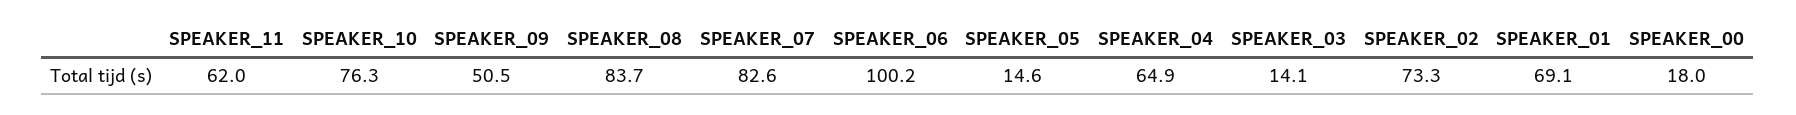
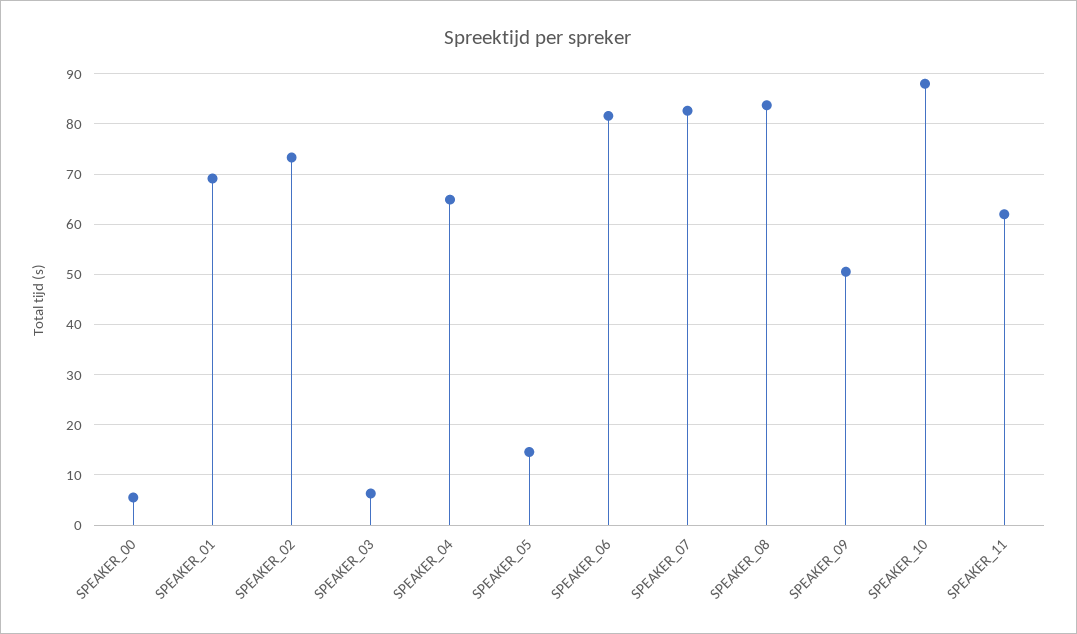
  {
    "SPEAKER_11": 62,
-   "SPEAKER_10": 76.3,
+   "SPEAKER_10": 88,
    "SPEAKER_09": 50.5,
    "SPEAKER_08": 83.7,
    "SPEAKER_07": 82.6,
-   "SPEAKER_06": 100.2,
+   "SPEAKER_06": 82,
    "SPEAKER_05": 14.6,
    "SPEAKER_04": 64.9,
-   "SPEAKER_03": 14.1,
+   "SPEAKER_03": 6,
    "SPEAKER_02": 73.3,
    "SPEAKER_01": 69.1,
-   "SPEAKER_00": 18
+   "SPEAKER_00": 6
  }

